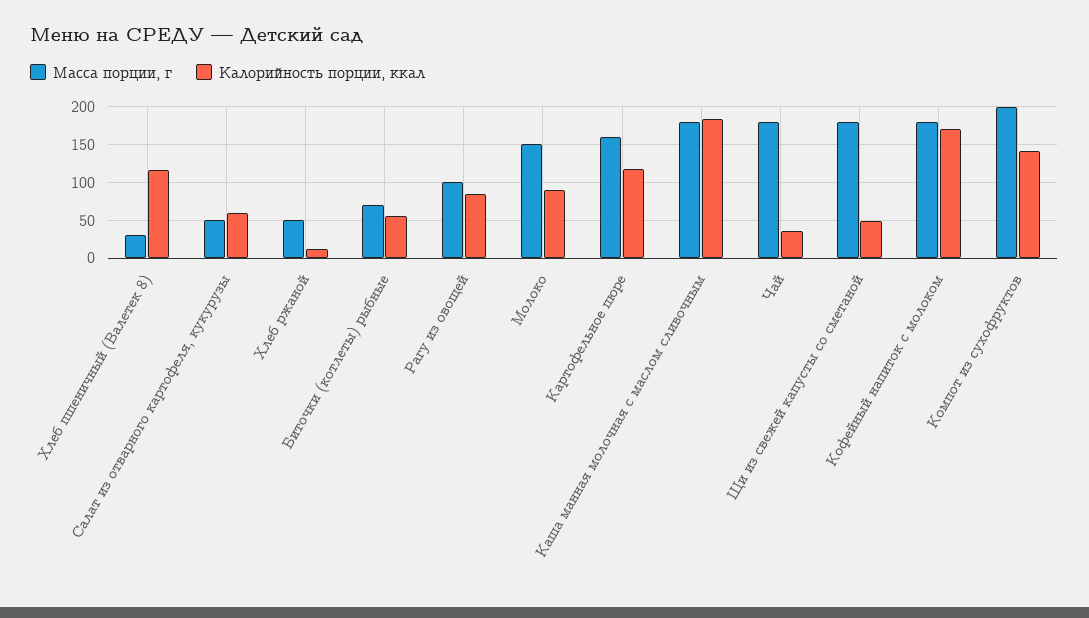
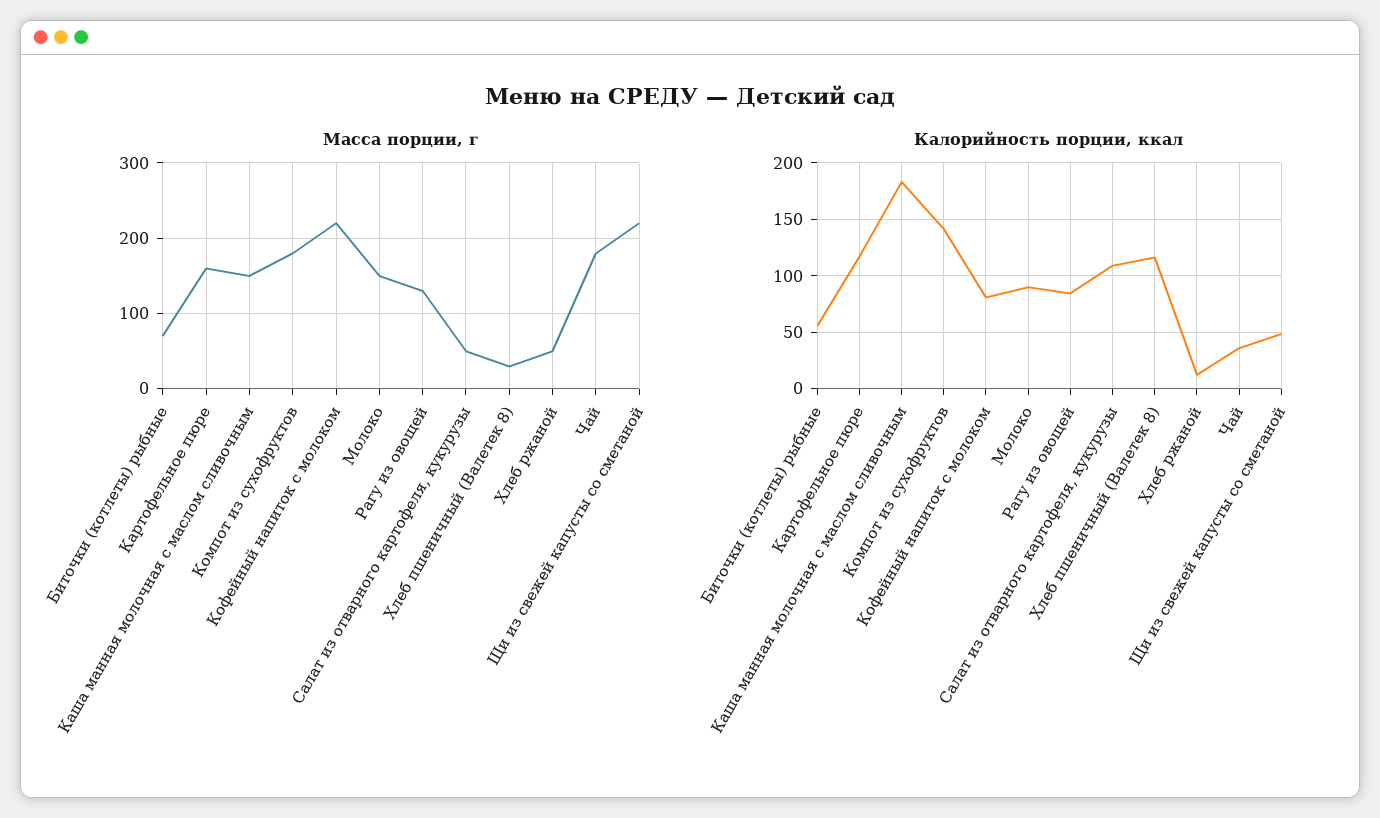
  {
    "Масса порции, г": {
      "Хлеб пшеничный (Валетек 8)": 30,
      "Салат из отварного картофеля, кукурузы": 50,
      "Хлеб ржаной": 50,
      "Биточки (котлеты) рыбные": 70,
-     "Рагу из овощей": 100,
+     "Рагу из овощей": 130,
      "Молоко": 150,
      "Картофельное пюре": 160,
-     "Каша манная молочная с маслом сливочным": 180,
+     "Каша манная молочная с маслом сливочным": 150,
      "Чай": 180,
-     "Щи из свежей капусты со сметаной": 180,
+     "Щи из свежей капусты со сметаной": 220,
-     "Кофейный напиток с молоком": 180,
+     "Кофейный напиток с молоком": 220,
-     "Компот из сухофруктов": 200
+     "Компот из сухофруктов": 180
    },
    "Калорийность порции, ккал": {
      "Хлеб пшеничный (Валетек 8)": 120,
-     "Салат из отварного картофеля, кукурузы": 60,
+     "Салат из отварного картофеля, кукурузы": 110,
      "Хлеб ржаной": 10,
      "Биточки (котлеты) рыбные": 60,
      "Рагу из овощей": 80,
      "Молоко": 90,
      "Картофельное пюре": 120,
      "Каша манная молочная с маслом сливочным": 180,
      "Чай": 40,
      "Щи из свежей капусты со сметаной": 50,
-     "Кофейный напиток с молоком": 170,
+     "Кофейный напиток с молоком": 80,
      "Компот из сухофруктов": 140
    }
  }

